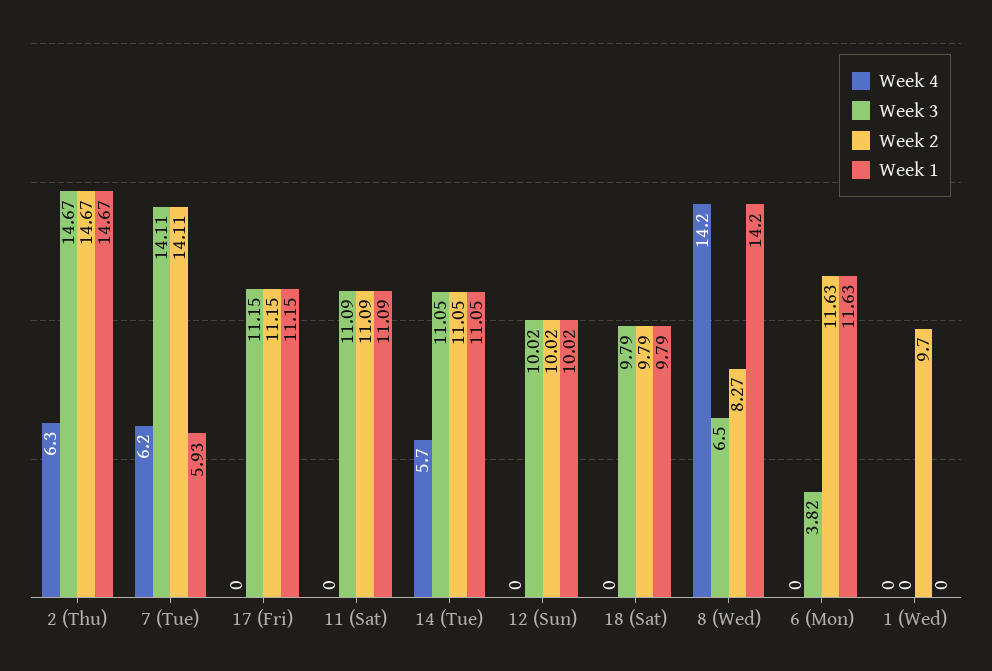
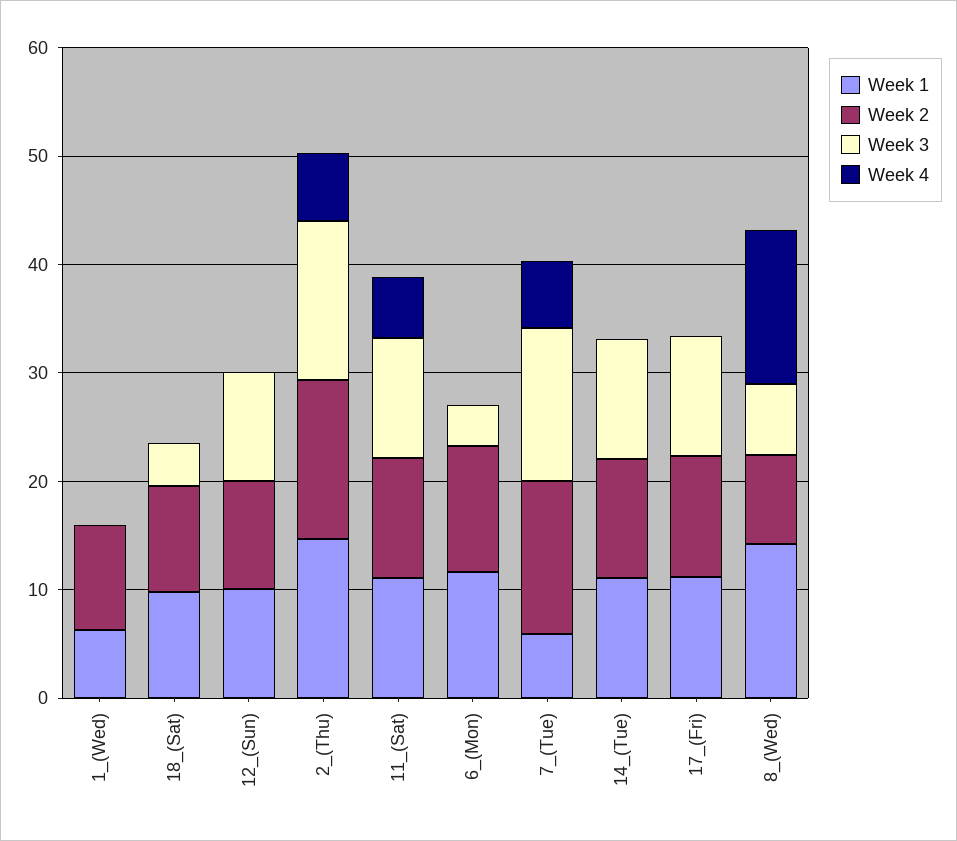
  {
    "Week 4": {
      "2 (Thu)": 6.3,
      "7 (Tue)": 6.2,
      "17 (Fri)": 0,
-     "11 (Sat)": 0,
+     "11 (Sat)": 6,
-     "14 (Tue)": 5.7,
+     "14 (Tue)": 0,
      "12 (Sun)": 0,
      "18 (Sat)": 0,
      "8 (Wed)": 14.2,
      "6 (Mon)": 0,
      "1 (Wed)": 0
    },
    "Week 3": {
      "2 (Thu)": 14.67,
      "7 (Tue)": 14.11,
      "17 (Fri)": 11.15,
      "11 (Sat)": 11.09,
      "14 (Tue)": 11.05,
      "12 (Sun)": 10.02,
-     "18 (Sat)": 9.79,
+     "18 (Sat)": 4,
      "8 (Wed)": 6.5,
      "6 (Mon)": 3.82,
      "1 (Wed)": 0
    },
    "Week 2": {
      "2 (Thu)": 14.67,
      "7 (Tue)": 14.11,
      "17 (Fri)": 11.15,
      "11 (Sat)": 11.09,
      "14 (Tue)": 11.05,
      "12 (Sun)": 10.02,
      "18 (Sat)": 9.79,
      "8 (Wed)": 8.27,
      "6 (Mon)": 11.63,
      "1 (Wed)": 9.7
    },
    "Week 1": {
      "2 (Thu)": 14.67,
      "7 (Tue)": 5.93,
      "17 (Fri)": 11.15,
      "11 (Sat)": 11.09,
      "14 (Tue)": 11.05,
      "12 (Sun)": 10.02,
      "18 (Sat)": 9.79,
      "8 (Wed)": 14.2,
      "6 (Mon)": 11.63,
-     "1 (Wed)": 0
+     "1 (Wed)": 6
    }
  }

